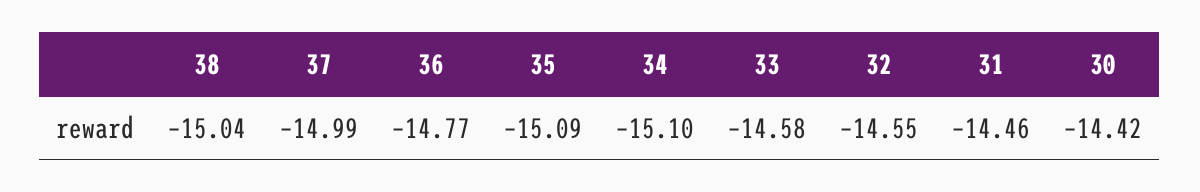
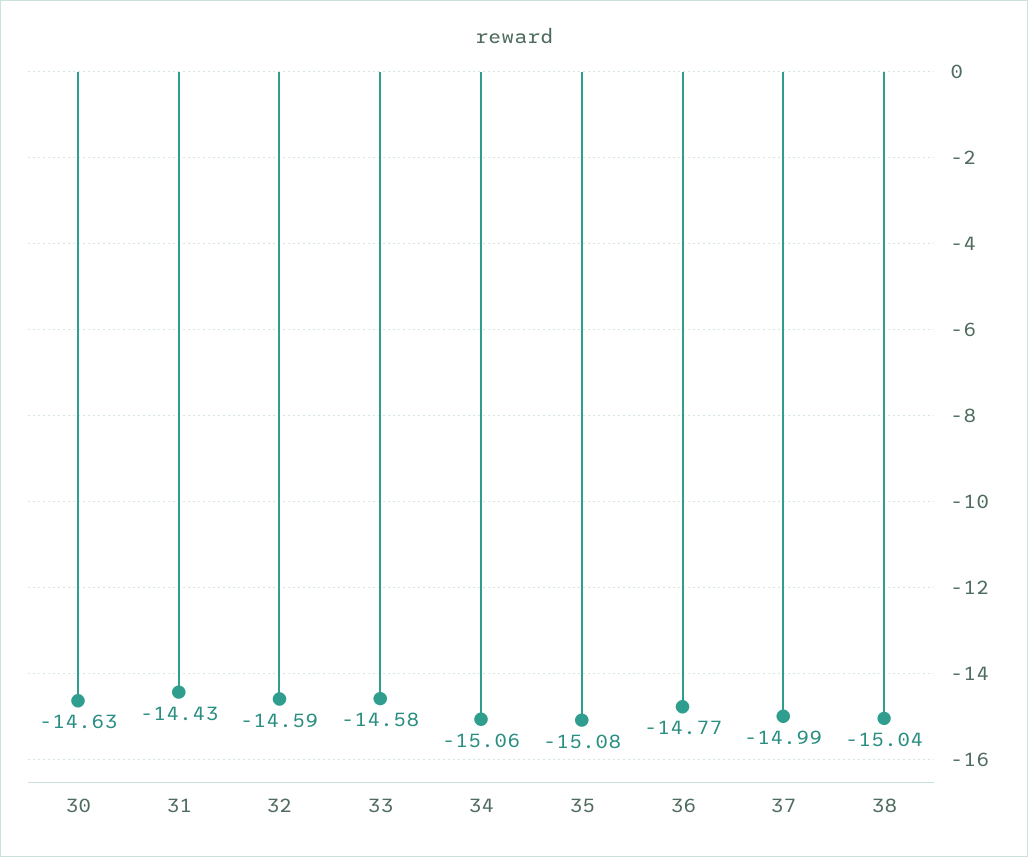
  {
    "38": -15.04,
    "37": -14.99,
    "36": -14.77,
-   "35": -15.09,
+   "35": -15.08,
-   "34": -15.1,
+   "34": -15.06,
    "33": -14.58,
-   "32": -14.55,
+   "32": -14.59,
-   "31": -14.46,
+   "31": -14.43,
-   "30": -14.42
+   "30": -14.63
  }

